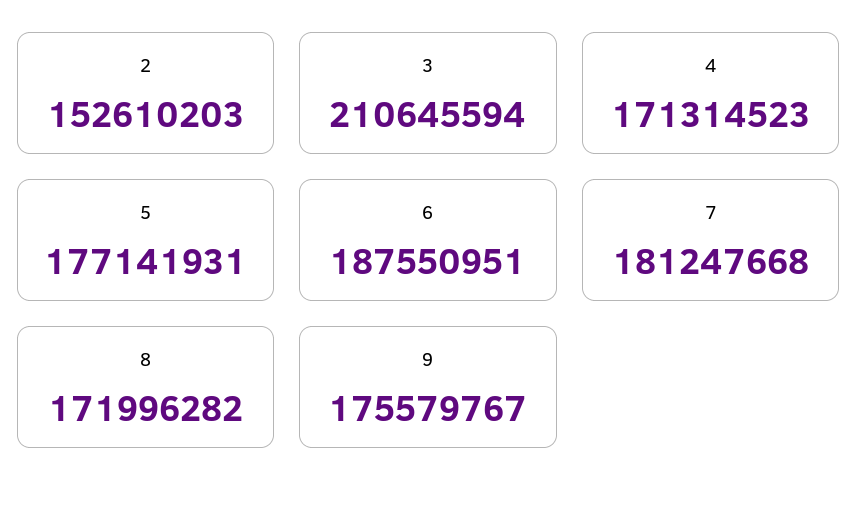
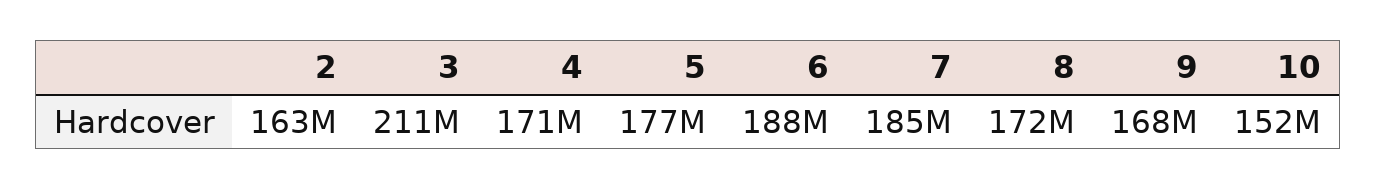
  {
-   "2": 152610203,
+   "2": 163000000,
    "3": 210645594,
    "4": 171314523,
    "5": 177141931,
    "6": 187550951,
-   "7": 181247668,
+   "7": 185000000,
    "8": 171996282,
-   "9": 175579767
+   "9": 168000000,
+   "10": 152000000
  }

